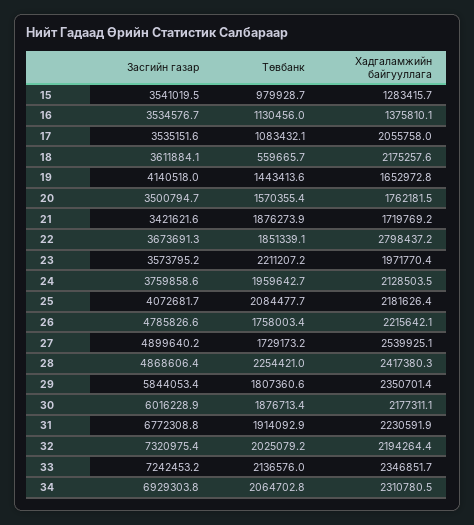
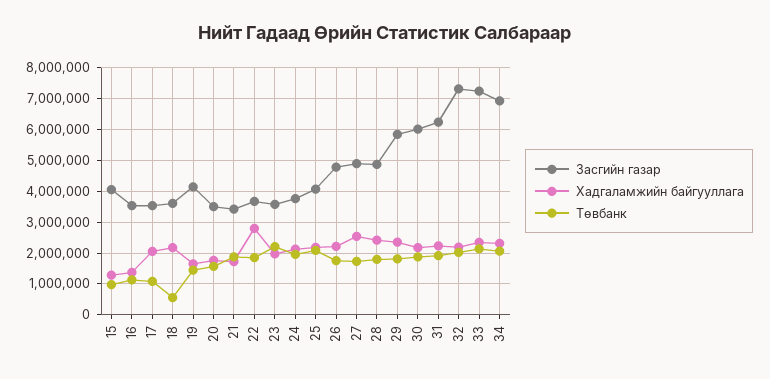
  {
    "Засгийн газар": {
-     "15": 3541019.5,
+     "15": 4000000,
      "16": 3534576.7,
      "17": 3535151.6,
      "18": 3611884.1,
      "19": 4140518,
      "20": 3500794.7,
      "21": 3421621.6,
      "22": 3673691.3,
      "23": 3573795.2,
      "24": 3759858.6,
      "25": 4072681.7,
      "26": 4785826.6,
      "27": 4899640.2,
      "28": 4868606.4,
      "29": 5844053.4,
      "30": 6016228.9,
-     "31": 6772308.8,
+     "31": 6200000,
      "32": 7320975.4,
      "33": 7242453.2,
      "34": 6929303.8
    },
    "Төвбанк": {
      "15": 979928.7,
      "16": 1130456,
      "17": 1083432.1,
      "18": 559665.7,
      "19": 1443413.6,
      "20": 1570355.4,
      "21": 1876273.9,
      "22": 1851339.1,
      "23": 2211207.2,
      "24": 1959642.7,
      "25": 2084477.7,
      "26": 1758003.4,
      "27": 1729173.2,
-     "28": 2254421,
+     "28": 1800000,
      "29": 1807360.6,
      "30": 1876713.4,
      "31": 1914092.9,
      "32": 2025079.2,
      "33": 2136576,
      "34": 2064702.8
    },
    "Хадгаламжийн байгууллага": {
      "15": 1283415.7,
      "16": 1375810.1,
      "17": 2055758,
      "18": 2175257.6,
      "19": 1652972.8,
      "20": 1762181.5,
      "21": 1719769.2,
      "22": 2798437.2,
      "23": 1971770.4,
      "24": 2128503.5,
      "25": 2181626.4,
      "26": 2215642.1,
      "27": 2539925.1,
      "28": 2417380.3,
      "29": 2350701.4,
      "30": 2177311.1,
      "31": 2230591.9,
      "32": 2194264.4,
      "33": 2346851.7,
      "34": 2310780.5
    }
  }

